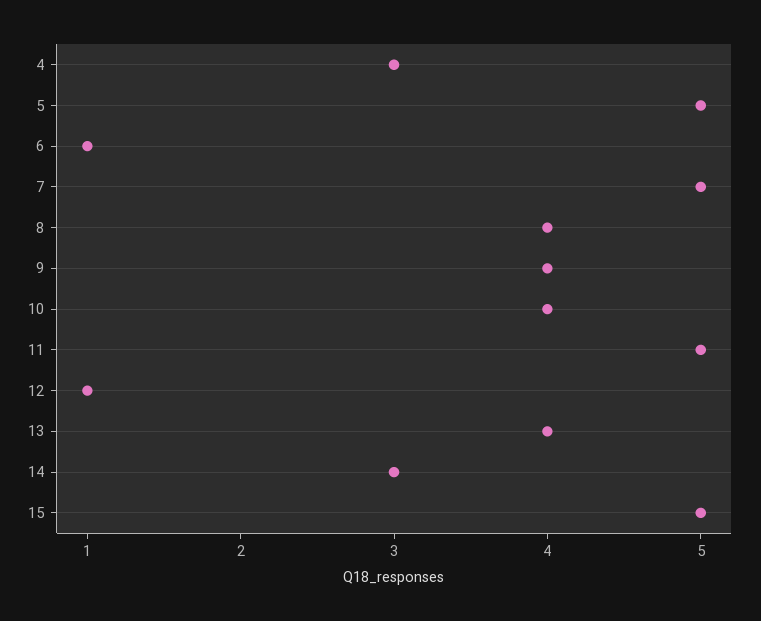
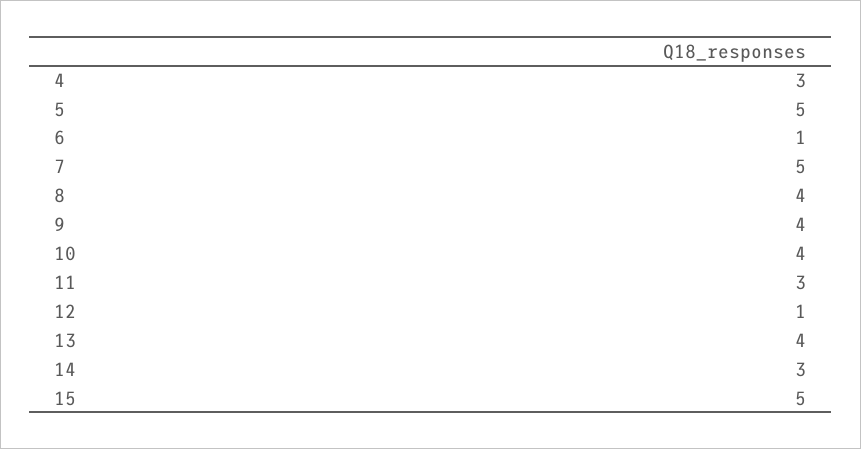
  {
    "4": 3,
    "5": 5,
    "6": 1,
    "7": 5,
    "8": 4,
    "9": 4,
    "10": 4,
-   "11": 5,
+   "11": 3,
    "12": 1,
    "13": 4,
    "14": 3,
    "15": 5
  }

